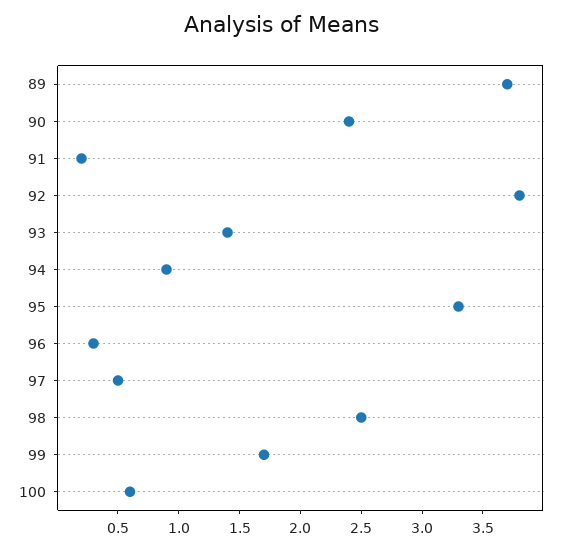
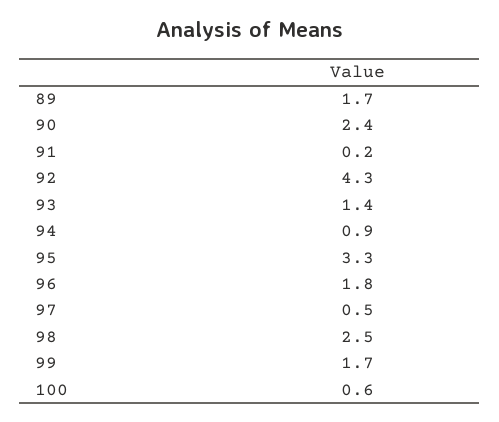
  {
-   "89": 3.7,
+   "89": 1.7,
    "90": 2.4,
    "91": 0.2,
-   "92": 3.8,
+   "92": 4.3,
    "93": 1.4,
    "94": 0.9,
    "95": 3.3,
-   "96": 0.3,
+   "96": 1.8,
    "97": 0.5,
    "98": 2.5,
    "99": 1.7,
    "100": 0.6
  }

